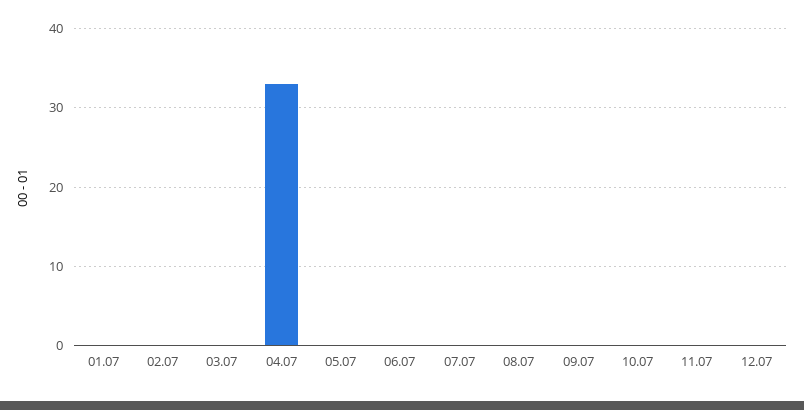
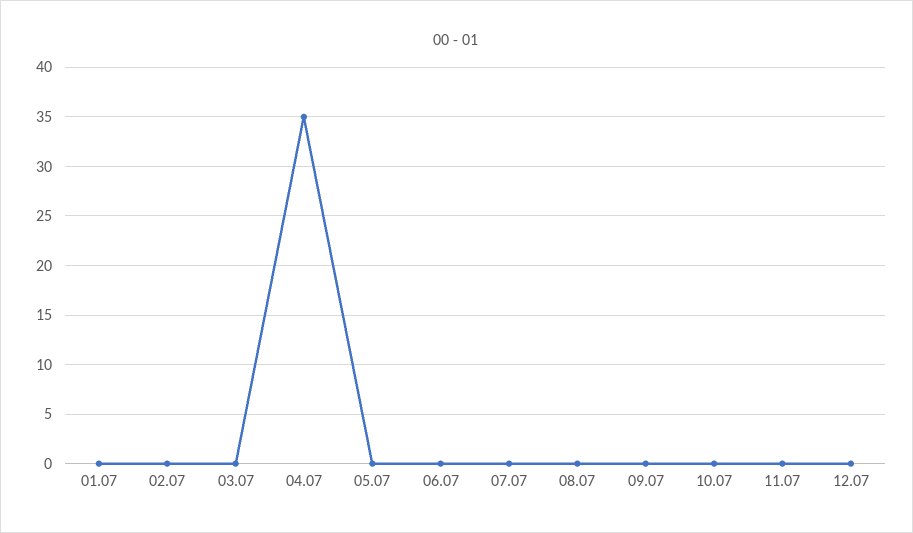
  {
    "01.07": 0,
    "02.07": 0,
    "03.07": 0,
-   "04.07": 33,
+   "04.07": 35,
    "05.07": 0,
    "06.07": 0,
    "07.07": 0,
    "08.07": 0,
    "09.07": 0,
    "10.07": 0,
    "11.07": 0,
    "12.07": 0
  }

